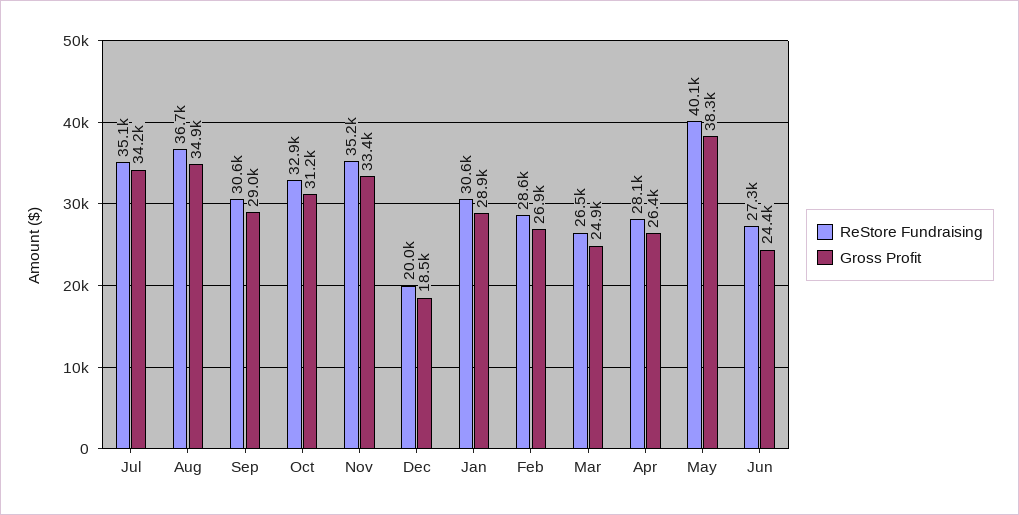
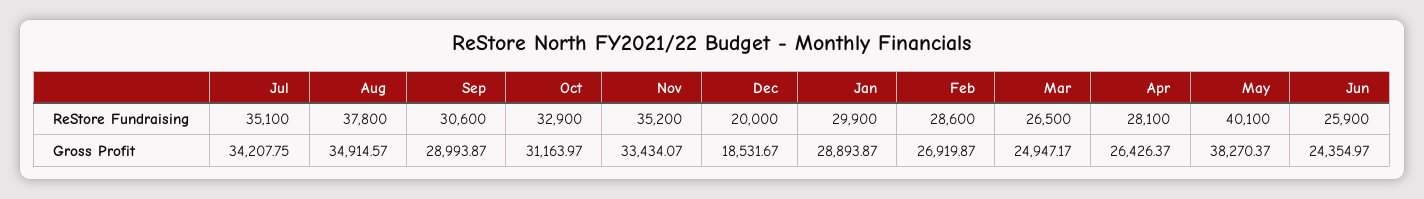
  {
    "ReStore Fundraising": {
      "Jul": 35100,
-     "Aug": 36700,
+     "Aug": 37800,
      "Sep": 30600,
      "Oct": 32900,
      "Nov": 35200,
      "Dec": 20000,
-     "Jan": 30600,
+     "Jan": 29900,
      "Feb": 28600,
      "Mar": 26500,
      "Apr": 28100,
      "May": 40100,
-     "Jun": 27300
+     "Jun": 25900
    },
    "Gross Profit": {
      "Jul": 34207.75,
      "Aug": 34914.57,
      "Sep": 28993.87,
      "Oct": 31163.97,
      "Nov": 33434.07,
      "Dec": 18531.67,
      "Jan": 28893.87,
      "Feb": 26919.87,
      "Mar": 24947.17,
      "Apr": 26426.37,
      "May": 38270.37,
      "Jun": 24354.97
    }
  }

